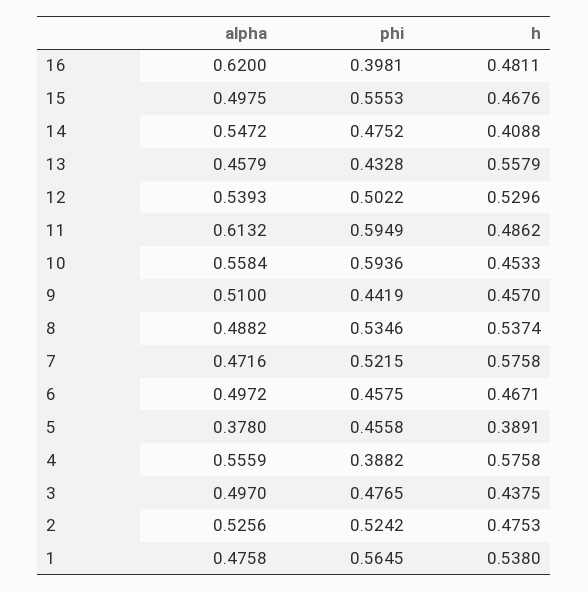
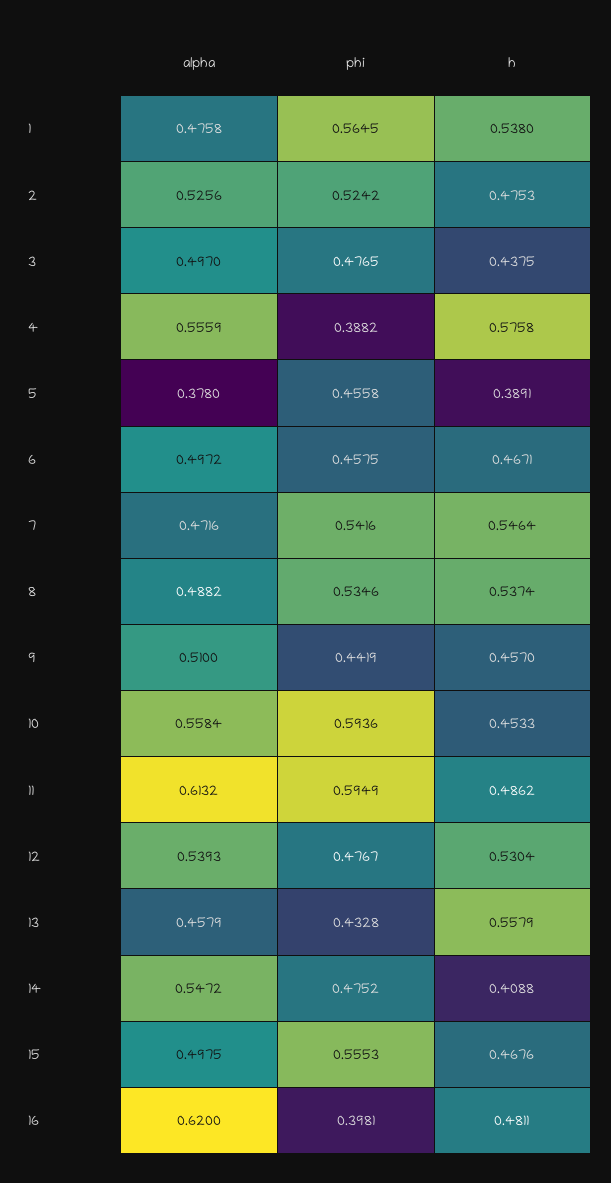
  {
    "alpha": {
      "16": 0.62,
      "15": 0.4975,
      "14": 0.5472,
      "13": 0.4579,
      "12": 0.5393,
      "11": 0.6132,
      "10": 0.5584,
      "9": 0.51,
      "8": 0.4882,
      "7": 0.4716,
      "6": 0.4972,
      "5": 0.378,
      "4": 0.5559,
      "3": 0.497,
      "2": 0.5256,
      "1": 0.4758
    },
    "phi": {
      "16": 0.3981,
      "15": 0.5553,
      "14": 0.4752,
      "13": 0.4328,
-     "12": 0.5022,
+     "12": 0.4767,
      "11": 0.5949,
      "10": 0.5936,
      "9": 0.4419,
      "8": 0.5346,
-     "7": 0.5215,
+     "7": 0.5416,
      "6": 0.4575,
      "5": 0.4558,
      "4": 0.3882,
      "3": 0.4765,
      "2": 0.5242,
      "1": 0.5645
    },
    "h": {
      "16": 0.4811,
      "15": 0.4676,
      "14": 0.4088,
      "13": 0.5579,
-     "12": 0.5296,
+     "12": 0.5304,
      "11": 0.4862,
      "10": 0.4533,
      "9": 0.457,
      "8": 0.5374,
-     "7": 0.5758,
+     "7": 0.5464,
      "6": 0.4671,
      "5": 0.3891,
      "4": 0.5758,
      "3": 0.4375,
      "2": 0.4753,
      "1": 0.538
    }
  }

